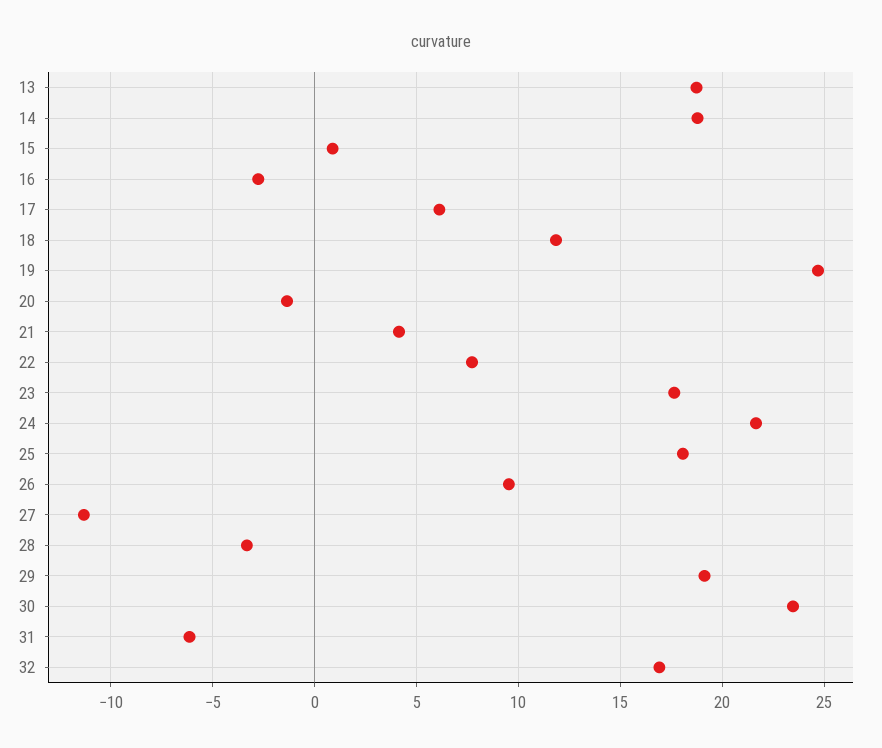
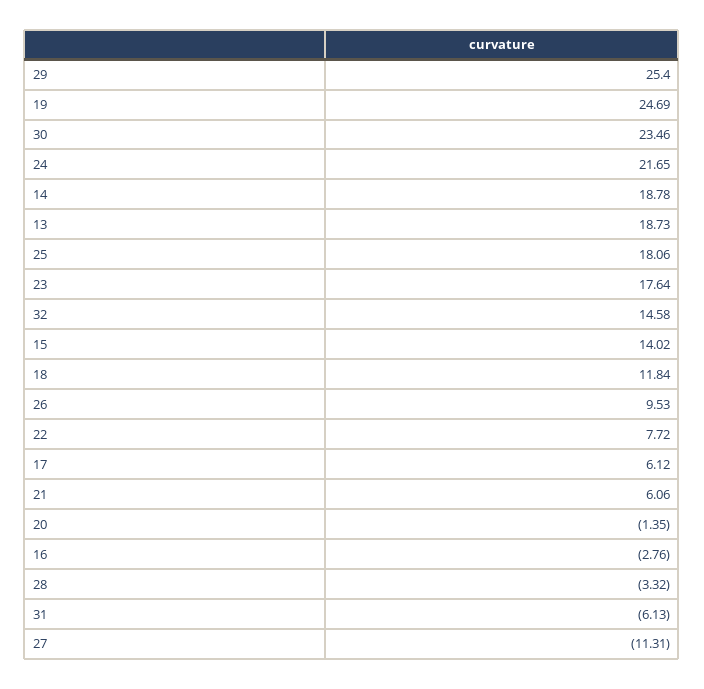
  {
    "13": 18.73,
    "14": 18.78,
-   "15": 1,
+   "15": 14.02,
    "16": -2.76,
    "17": 6.12,
    "18": 11.84,
    "19": 24.69,
    "20": -1.35,
-   "21": 4,
+   "21": 6.06,
    "22": 7.72,
    "23": 17.64,
    "24": 21.65,
    "25": 18.06,
    "26": 9.53,
    "27": -11.31,
    "28": -3.32,
-   "29": 19,
+   "29": 25.4,
    "30": 23.46,
    "31": -6.13,
-   "32": 17
+   "32": 14.58
  }

